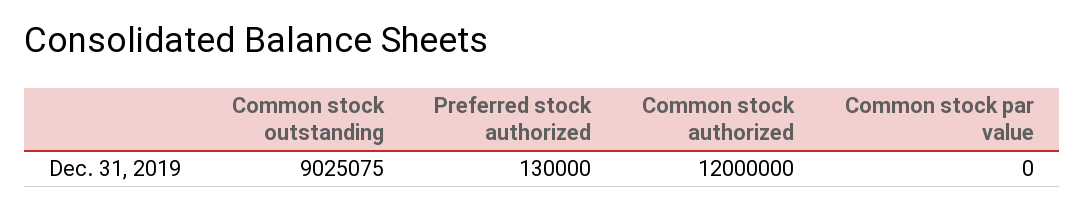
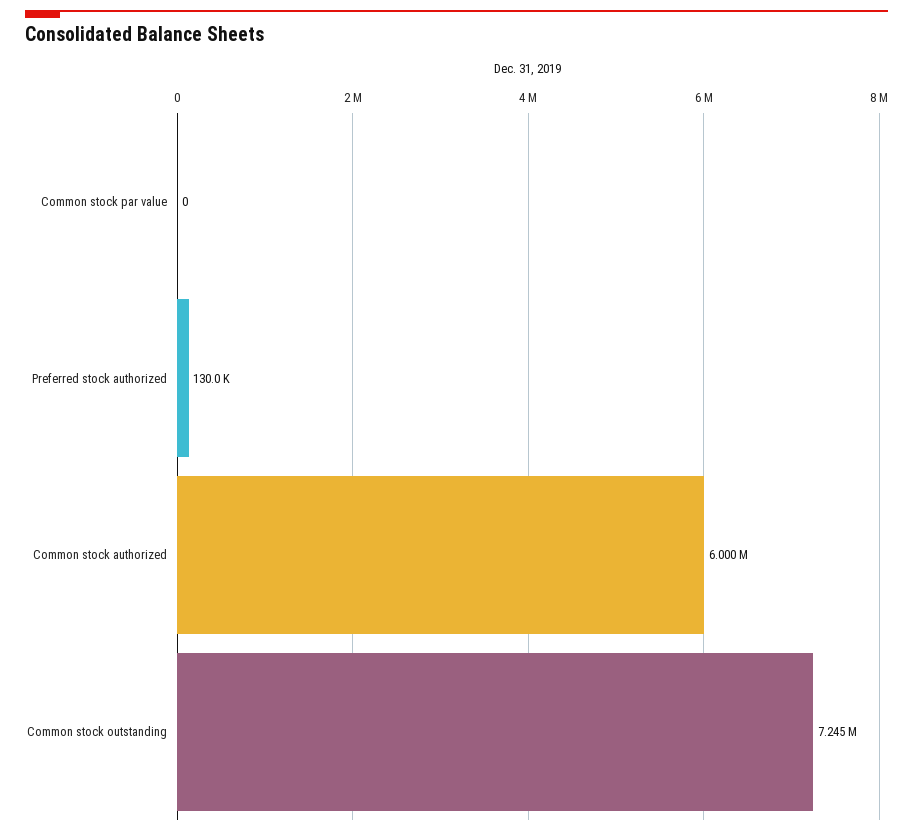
  {
-   "Common stock outstanding": 9025075,
+   "Common stock outstanding": 7245000,
    "Preferred stock authorized": 130000,
-   "Common stock authorized": 12000000,
+   "Common stock authorized": 6000000,
    "Common stock par value": 0
  }

